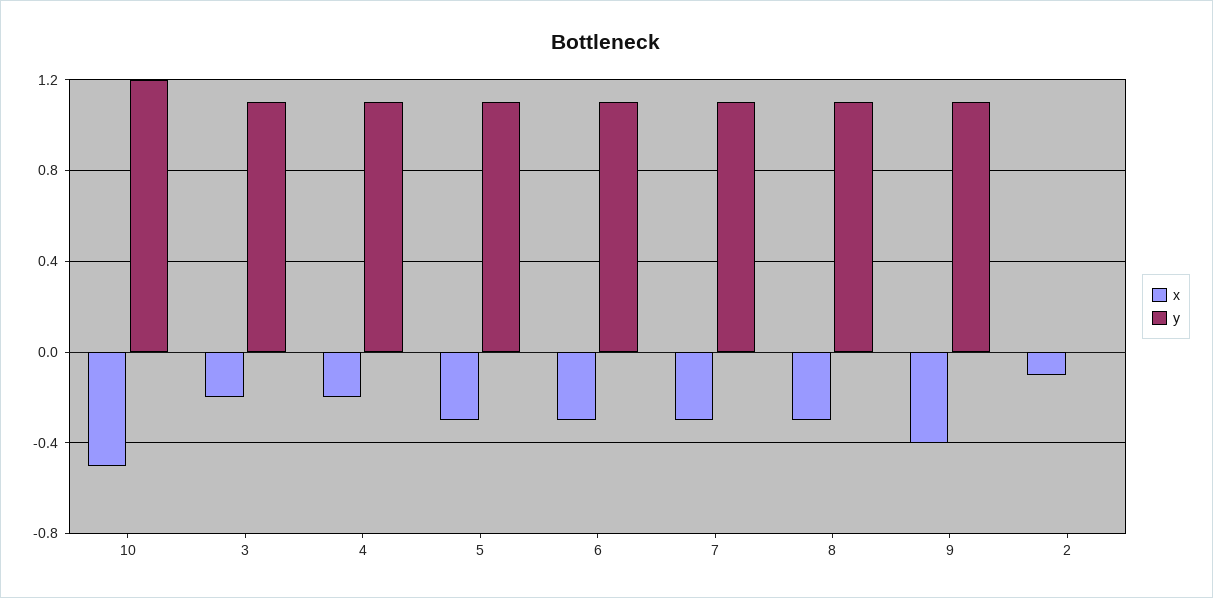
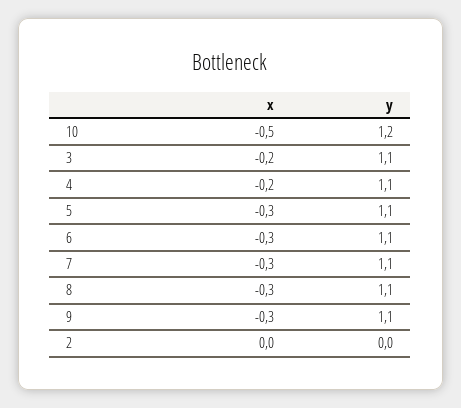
  {
    "x": {
      "10": -0.5,
      "3": -0.2,
      "4": -0.2,
      "5": -0.3,
      "6": -0.3,
      "7": -0.3,
      "8": -0.3,
-     "9": -0.4,
+     "9": -0.3,
-     "2": -0.1
+     "2": 0
    },
    "y": {
      "10": 1.2,
      "3": 1.1,
      "4": 1.1,
      "5": 1.1,
      "6": 1.1,
      "7": 1.1,
      "8": 1.1,
      "9": 1.1,
      "2": 0
    }
  }

